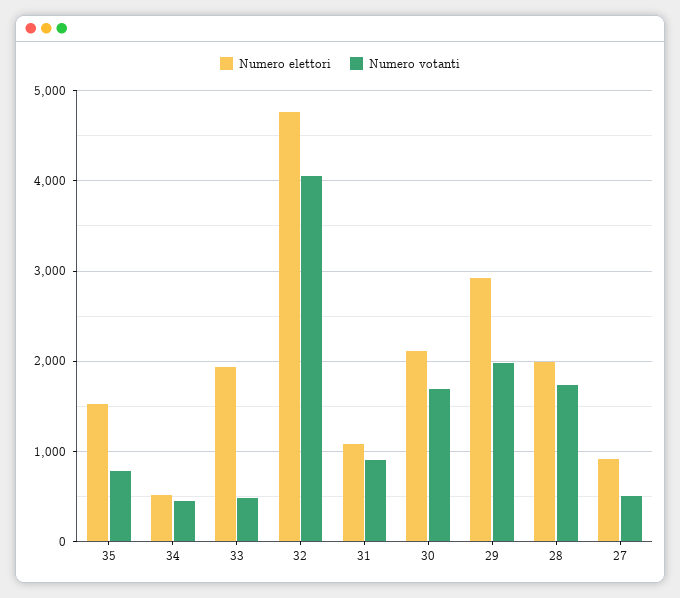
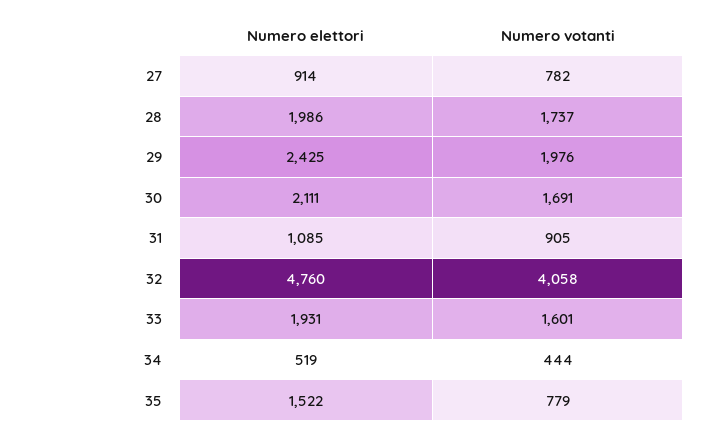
  {
    "Numero elettori": {
      "35": 1522,
      "34": 519,
      "33": 1931,
      "32": 4760,
      "31": 1085,
      "30": 2111,
-     "29": 2900,
+     "29": 2425,
      "28": 1986,
      "27": 914
    },
    "Numero votanti": {
      "35": 779,
      "34": 444,
-     "33": 500,
+     "33": 1601,
      "32": 4058,
      "31": 905,
      "30": 1691,
      "29": 1976,
      "28": 1737,
-     "27": 500
+     "27": 782
    }
  }

